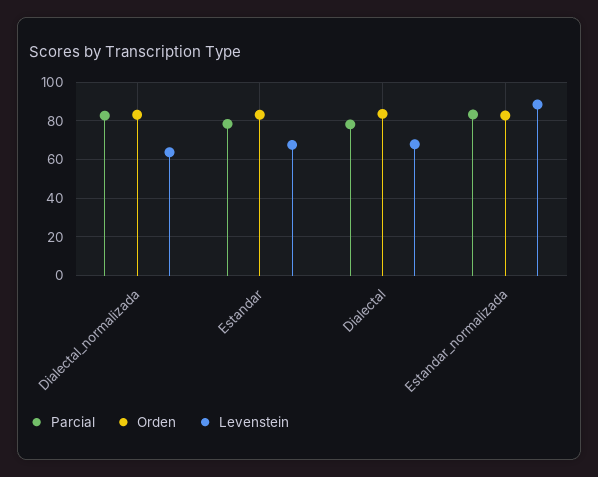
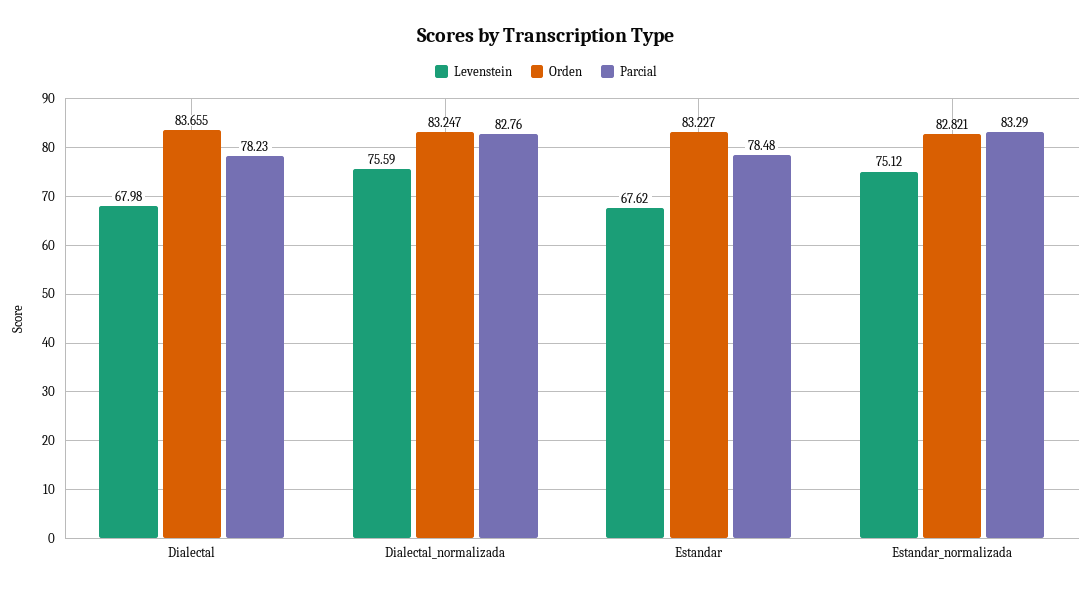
  {
    "Parcial": {
      "Dialectal_normalizada": 82.76,
      "Estandar": 78.48,
      "Dialectal": 78.23,
      "Estandar_normalizada": 83.29
    },
    "Orden": {
      "Dialectal_normalizada": 83.247,
      "Estandar": 83.227,
      "Dialectal": 83.655,
      "Estandar_normalizada": 82.821
    },
    "Levenstein": {
-     "Dialectal_normalizada": 65,
+     "Dialectal_normalizada": 75.59,
      "Estandar": 67.62,
      "Dialectal": 67.98,
-     "Estandar_normalizada": 90
+     "Estandar_normalizada": 75.12
    }
  }

